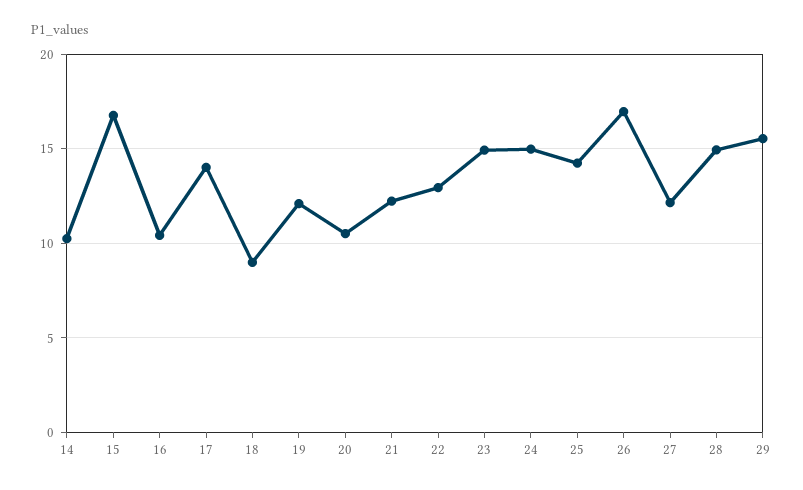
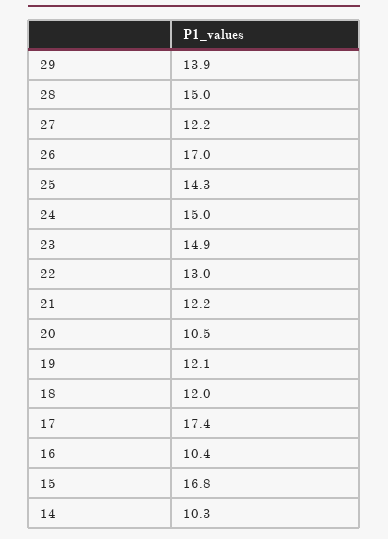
  {
    "14": 10.3,
    "15": 16.8,
    "16": 10.4,
-   "17": 14,
+   "17": 17.4,
-   "18": 9,
+   "18": 12,
    "19": 12.1,
    "20": 10.5,
    "21": 12.2,
    "22": 13,
    "23": 14.9,
    "24": 15,
    "25": 14.3,
    "26": 17,
    "27": 12.2,
    "28": 15,
-   "29": 15.5
+   "29": 13.9
  }

